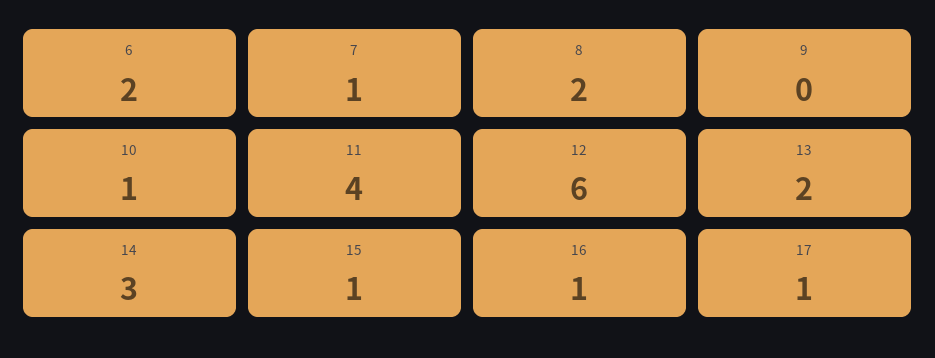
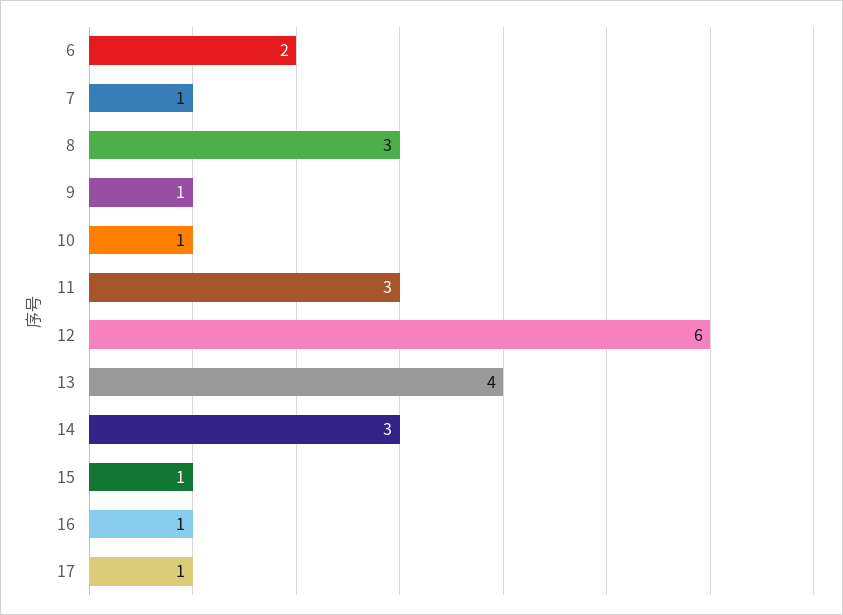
  {
    "6": 2,
    "7": 1,
-   "8": 2,
+   "8": 3,
-   "9": 0,
+   "9": 1,
    "10": 1,
-   "11": 4,
+   "11": 3,
    "12": 6,
-   "13": 2,
+   "13": 4,
    "14": 3,
    "15": 1,
    "16": 1,
    "17": 1
  }

